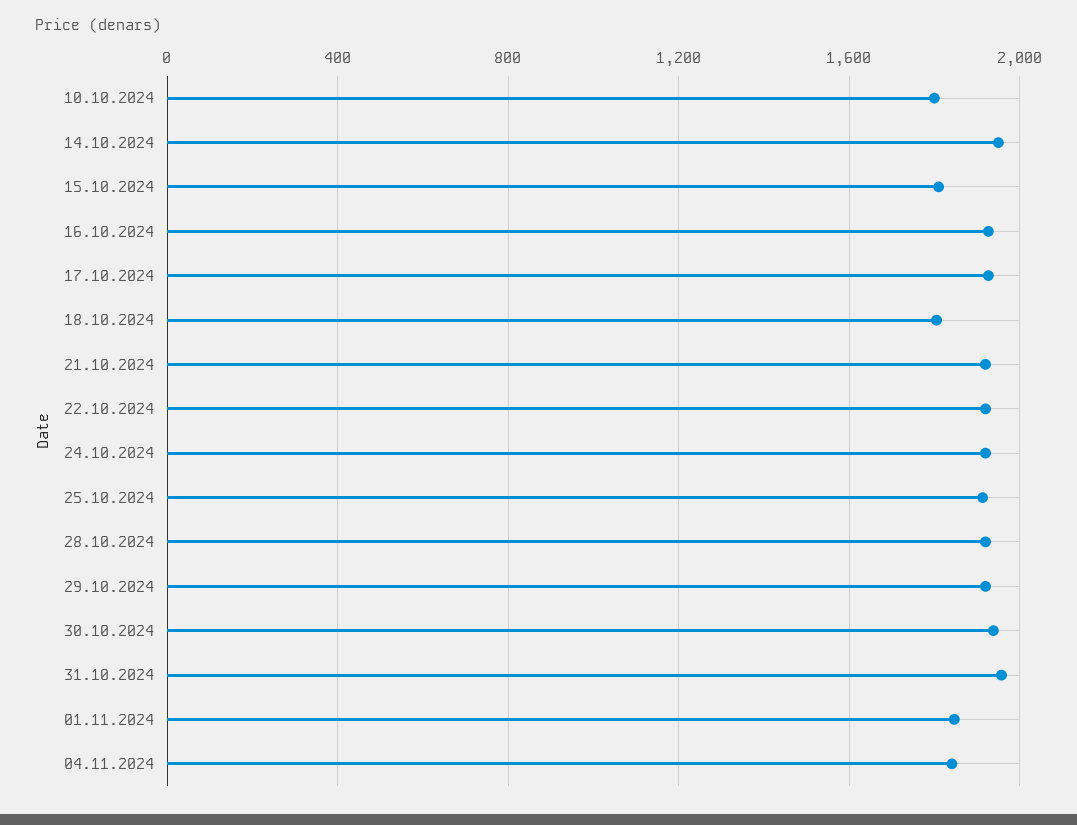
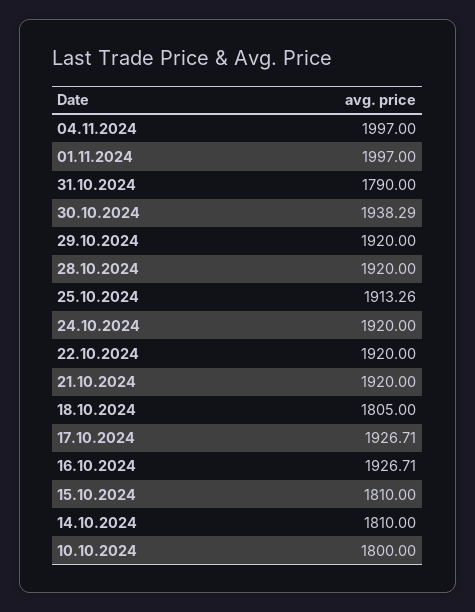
  {
    "10.10.2024": 1800,
-   "14.10.2024": 1950,
+   "14.10.2024": 1810,
    "15.10.2024": 1810,
    "16.10.2024": 1926.71,
    "17.10.2024": 1926.71,
    "18.10.2024": 1805,
    "21.10.2024": 1920,
    "22.10.2024": 1920,
    "24.10.2024": 1920,
    "25.10.2024": 1913.26,
    "28.10.2024": 1920,
    "29.10.2024": 1920,
    "30.10.2024": 1938.29,
-   "31.10.2024": 1950,
+   "31.10.2024": 1790,
-   "01.11.2024": 1850,
+   "01.11.2024": 1997,
-   "04.11.2024": 1850
+   "04.11.2024": 1997
  }

